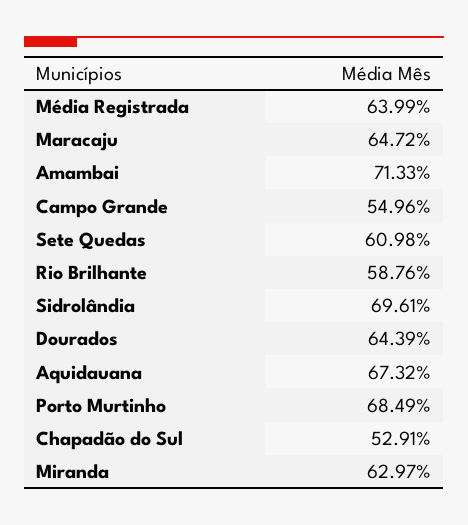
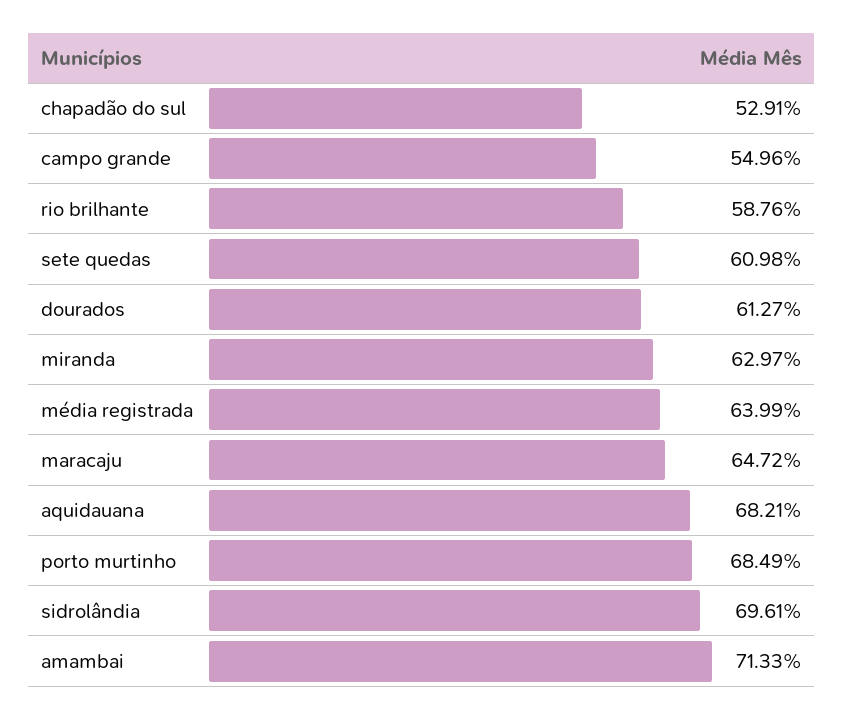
  {
    "Média Registrada": 63.99,
    "Maracaju": 64.72,
    "Amambai": 71.33,
    "Campo Grande": 54.96,
    "Sete Quedas": 60.98,
    "Rio Brilhante": 58.76,
    "Sidrolândia": 69.61,
-   "Dourados": 64.39,
+   "Dourados": 61.27,
-   "Aquidauana": 67.32,
+   "Aquidauana": 68.21,
    "Porto Murtinho": 68.49,
    "Chapadão do Sul": 52.91,
    "Miranda": 62.97
  }

